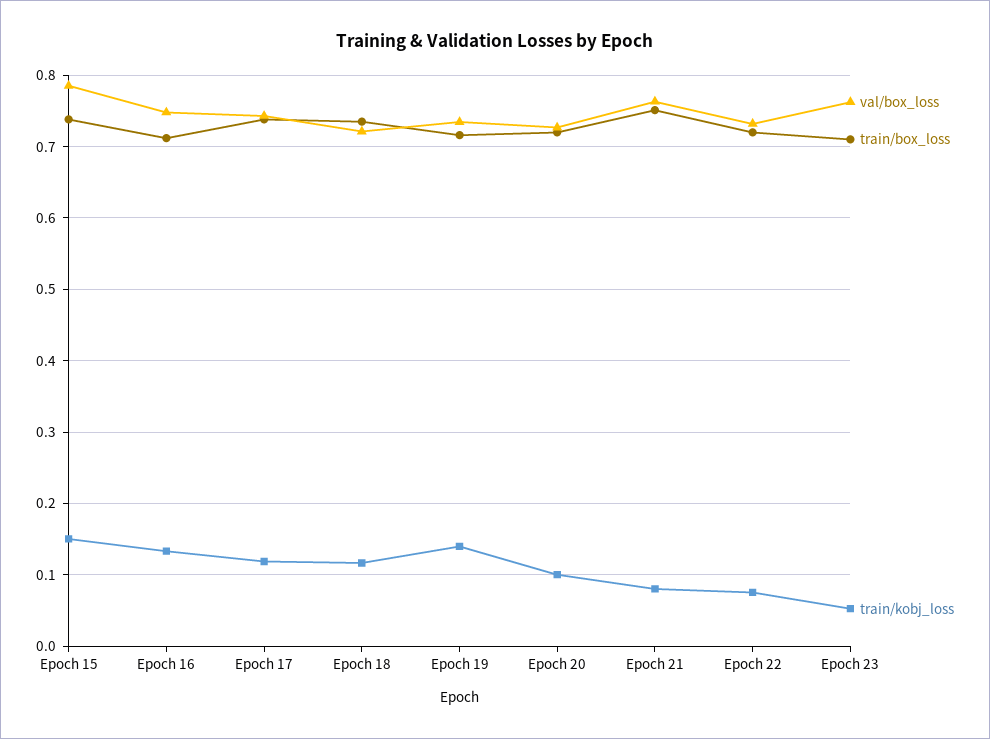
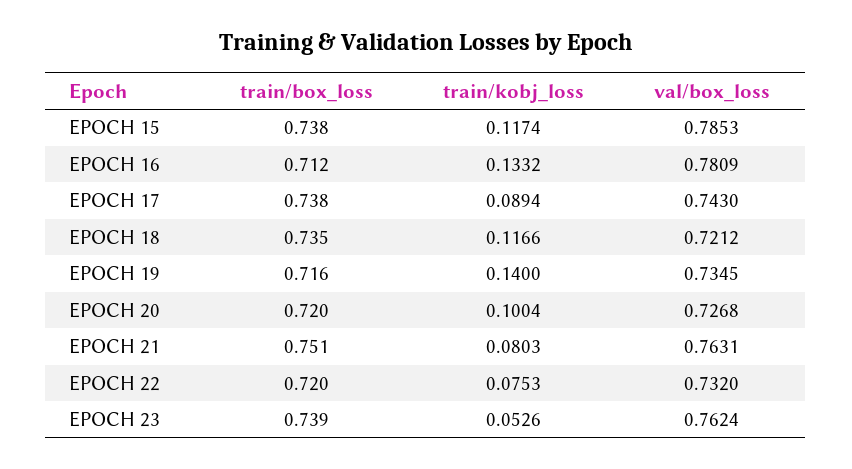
  {
    "val/box_loss": {
      "Epoch 15": 0.7853,
-     "Epoch 16": 0.75,
+     "Epoch 16": 0.7809,
      "Epoch 17": 0.743,
      "Epoch 18": 0.7212,
      "Epoch 19": 0.7345,
      "Epoch 20": 0.7268,
      "Epoch 21": 0.7631,
      "Epoch 22": 0.732,
      "Epoch 23": 0.7624
    },
    "train/box_loss": {
      "Epoch 15": 0.738,
      "Epoch 16": 0.712,
      "Epoch 17": 0.738,
      "Epoch 18": 0.735,
      "Epoch 19": 0.716,
      "Epoch 20": 0.72,
      "Epoch 21": 0.751,
      "Epoch 22": 0.72,
-     "Epoch 23": 0.71
+     "Epoch 23": 0.739
    },
    "train/kobj_loss": {
-     "Epoch 15": 0.15,
+     "Epoch 15": 0.1174,
      "Epoch 16": 0.1332,
-     "Epoch 17": 0.12,
+     "Epoch 17": 0.0894,
      "Epoch 18": 0.1166,
      "Epoch 19": 0.14,
      "Epoch 20": 0.1004,
      "Epoch 21": 0.0803,
      "Epoch 22": 0.0753,
      "Epoch 23": 0.0526
    }
  }

